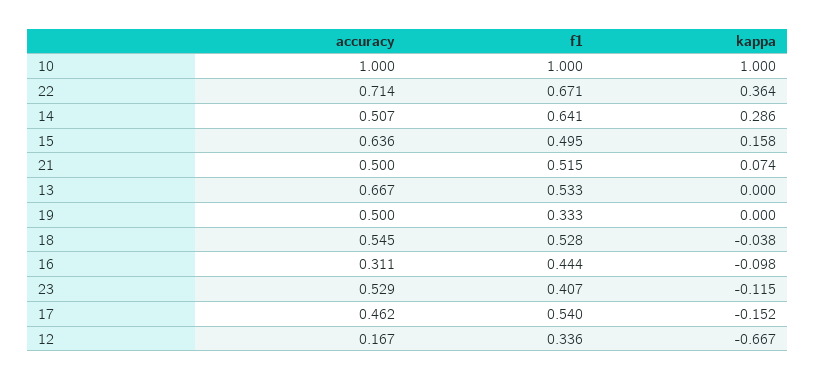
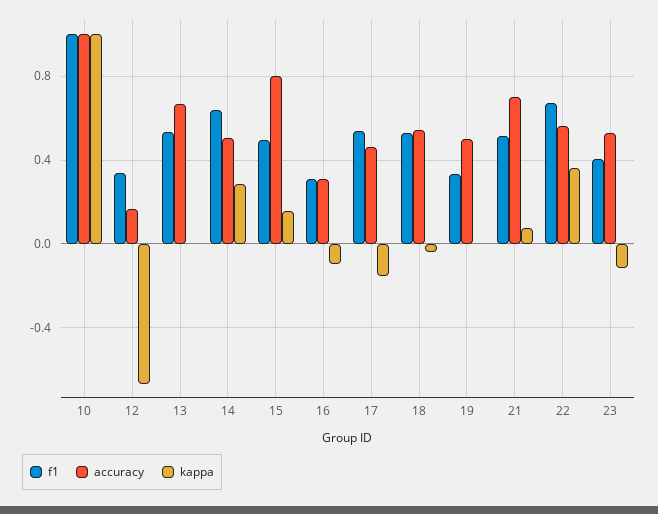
  {
    "accuracy": {
      "10": 1,
-     "22": 0.714,
+     "22": 0.55,
      "14": 0.507,
-     "15": 0.636,
+     "15": 0.8,
-     "21": 0.5,
+     "21": 0.7,
      "13": 0.667,
      "19": 0.5,
      "18": 0.545,
      "16": 0.311,
      "23": 0.529,
      "17": 0.462,
      "12": 0.167
    },
    "f1": {
      "10": 1,
      "22": 0.671,
      "14": 0.641,
      "15": 0.495,
      "21": 0.515,
      "13": 0.533,
      "19": 0.333,
      "18": 0.528,
-     "16": 0.444,
+     "16": 0.3,
      "23": 0.407,
      "17": 0.54,
      "12": 0.336
    },
    "kappa": {
      "10": 1,
      "22": 0.364,
      "14": 0.286,
      "15": 0.158,
      "21": 0.074,
      "13": 0,
      "19": 0,
      "18": -0.038,
      "16": -0.098,
      "23": -0.115,
      "17": -0.152,
      "12": -0.667
    }
  }

